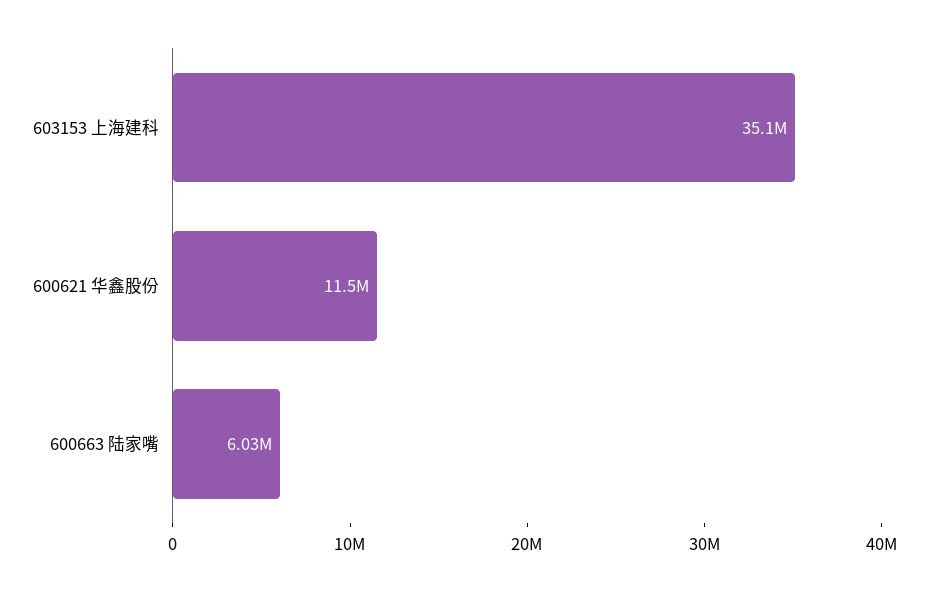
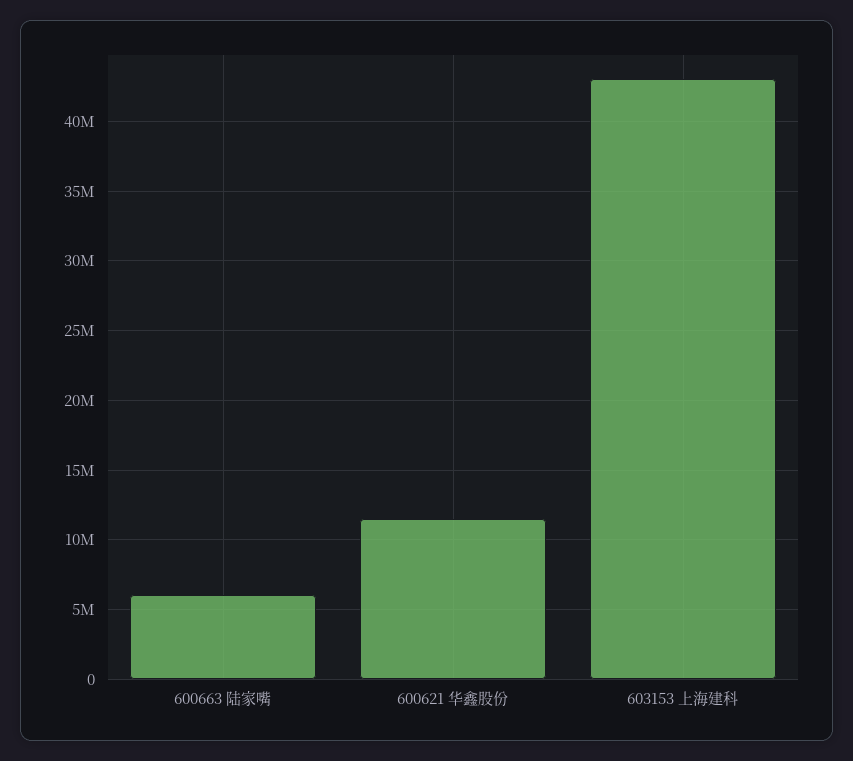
  {
-   "603153 上海建科": 35100000,
+   "603153 上海建科": 43000000,
    "600621 华鑫股份": 11500000,
    "600663 陆家嘴": 6030000
  }

